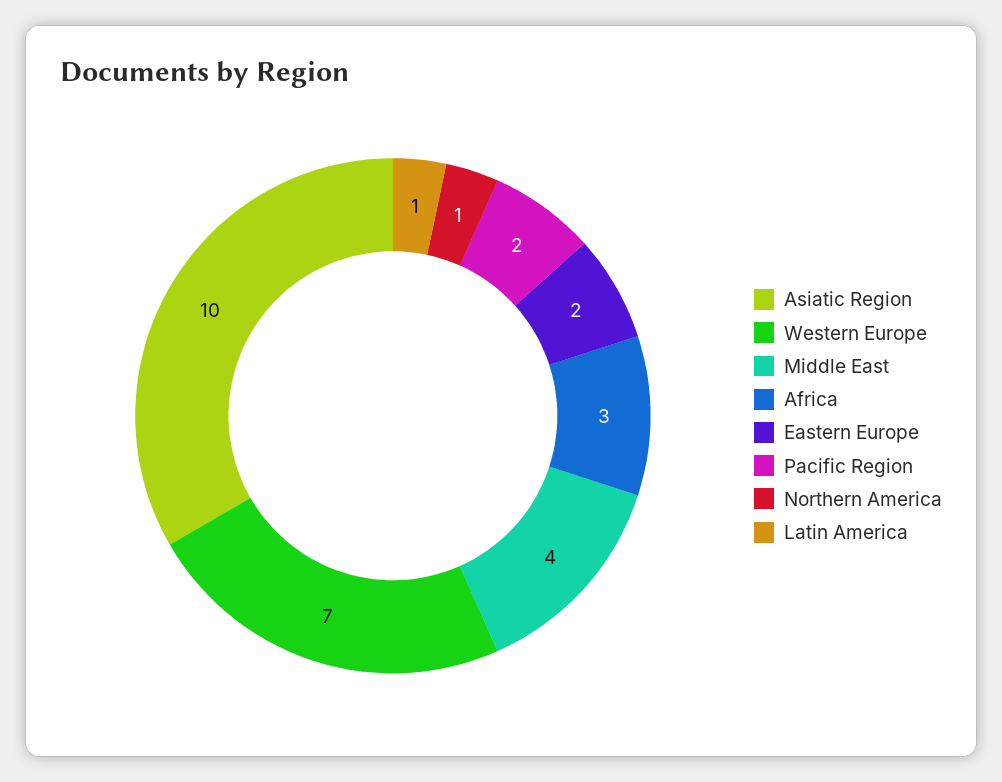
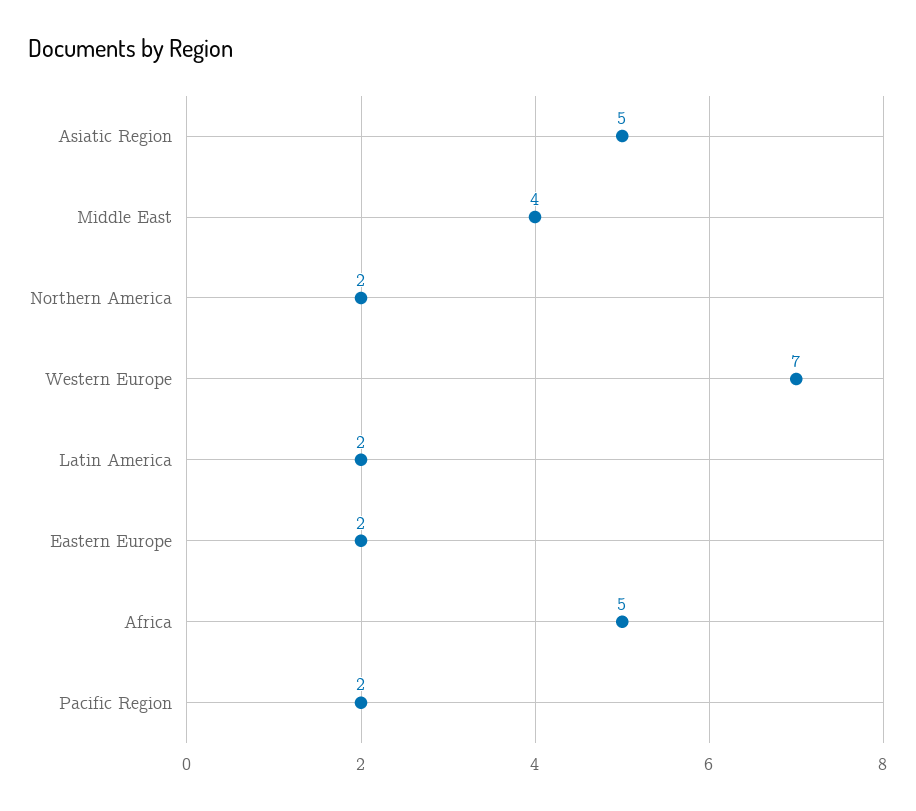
  {
-   "Asiatic Region": 10,
+   "Asiatic Region": 5,
    "Western Europe": 7,
    "Middle East": 4,
-   "Africa": 3,
+   "Africa": 5,
    "Eastern Europe": 2,
    "Pacific Region": 2,
-   "Northern America": 1,
+   "Northern America": 2,
-   "Latin America": 1
+   "Latin America": 2
  }

